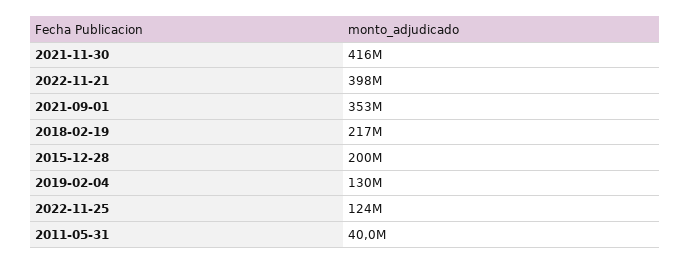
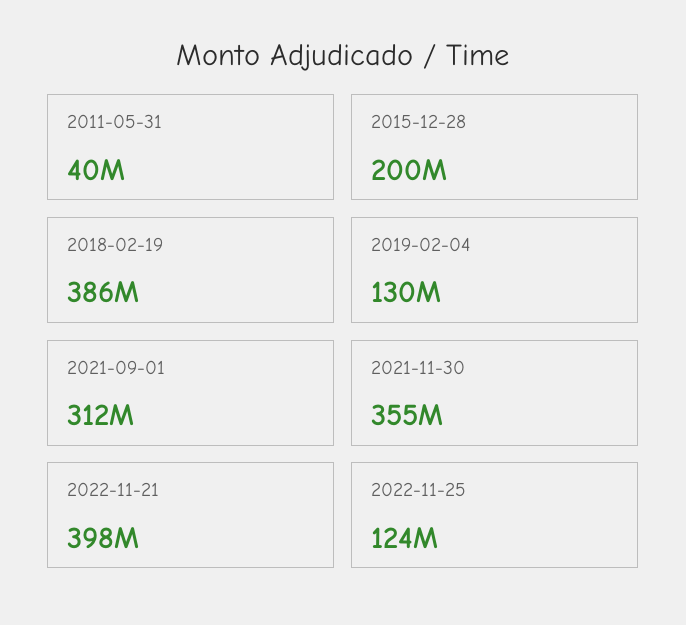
  {
-   "2021-11-30": 416000000,
+   "2021-11-30": 355000000,
    "2022-11-21": 398000000,
-   "2021-09-01": 353000000,
+   "2021-09-01": 312000000,
-   "2018-02-19": 217000000,
+   "2018-02-19": 386000000,
    "2015-12-28": 200000000,
    "2019-02-04": 130000000,
    "2022-11-25": 124000000,
    "2011-05-31": 40000000
  }

